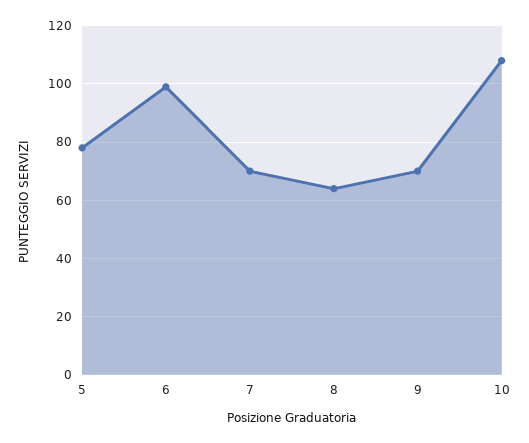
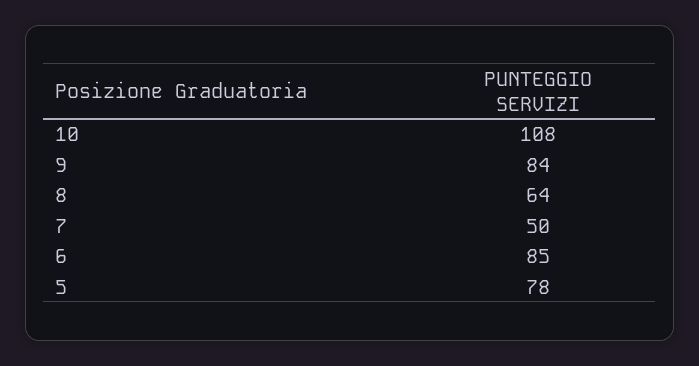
  {
    "5": 78,
-   "6": 100,
+   "6": 85,
-   "7": 70,
+   "7": 50,
    "8": 64,
-   "9": 70,
+   "9": 84,
    "10": 108
  }

